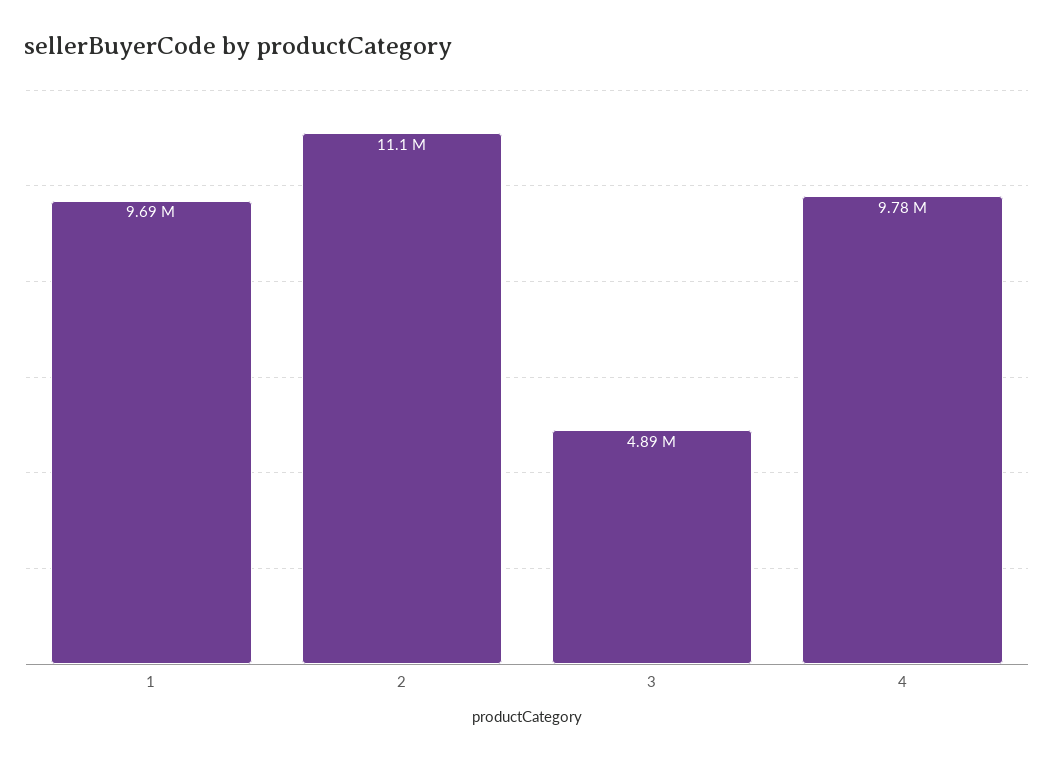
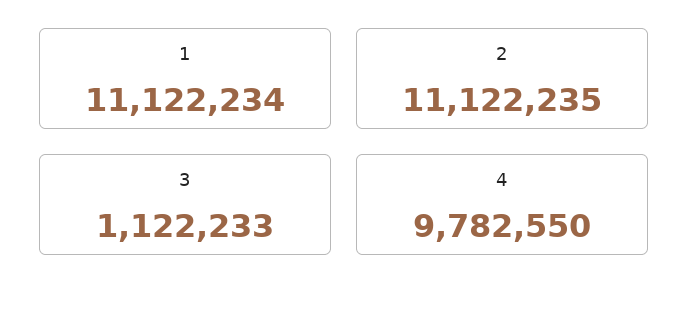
  {
-   "1": 9690000,
+   "1": 11122234,
    "2": 11122235,
-   "3": 4890000,
+   "3": 1122233,
    "4": 9782550
  }

